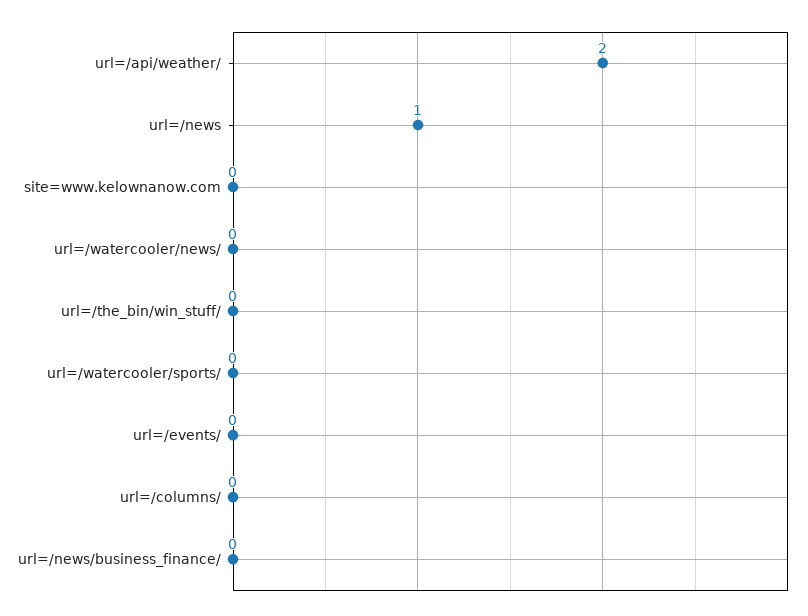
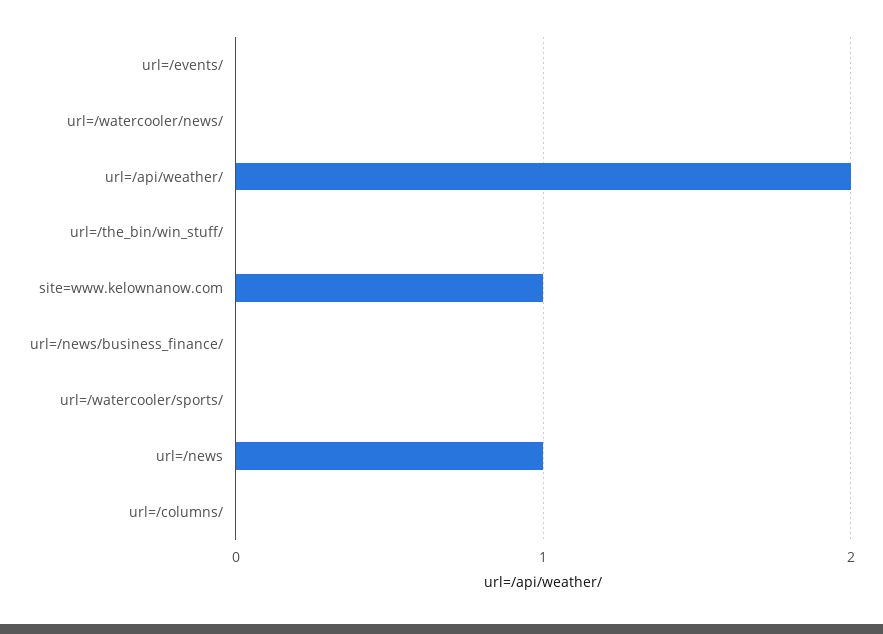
  {
    "url=/api/weather/": 2,
    "url=/news": 1,
-   "site=www.kelownanow.com": 0,
+   "site=www.kelownanow.com": 1,
    "url=/watercooler/news/": 0,
    "url=/the_bin/win_stuff/": 0,
    "url=/watercooler/sports/": 0,
    "url=/events/": 0,
    "url=/columns/": 0,
    "url=/news/business_finance/": 0
  }

